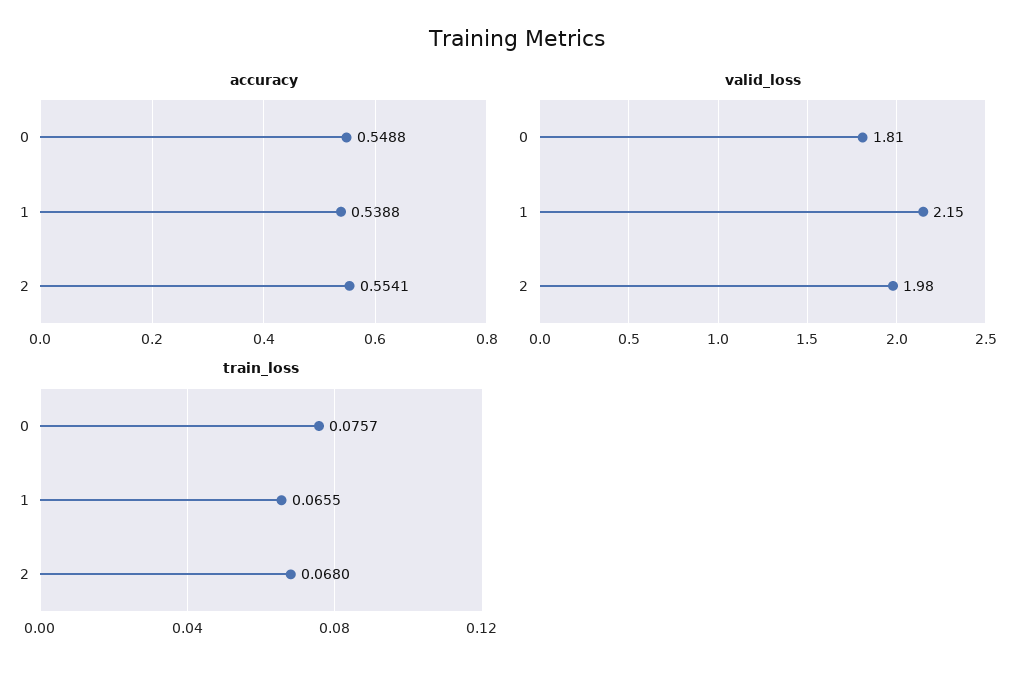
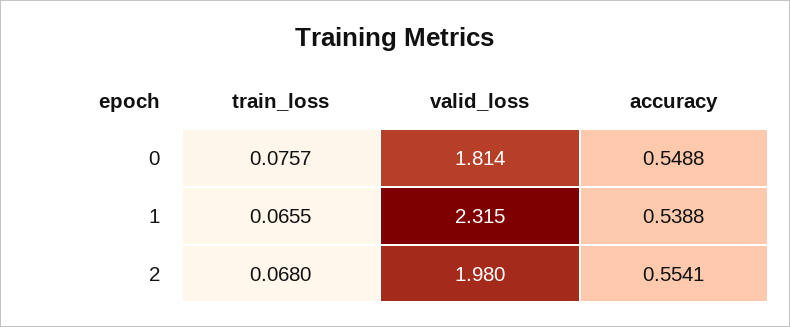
  {
    "accuracy": {
      "0": 0.5488,
      "1": 0.5388,
      "2": 0.5541
    },
    "valid_loss": {
      "0": 1.814,
-     "1": 2.15,
+     "1": 2.315,
      "2": 1.98
    },
    "train_loss": {
      "0": 0.0757,
      "1": 0.0655,
      "2": 0.068
    }
  }

